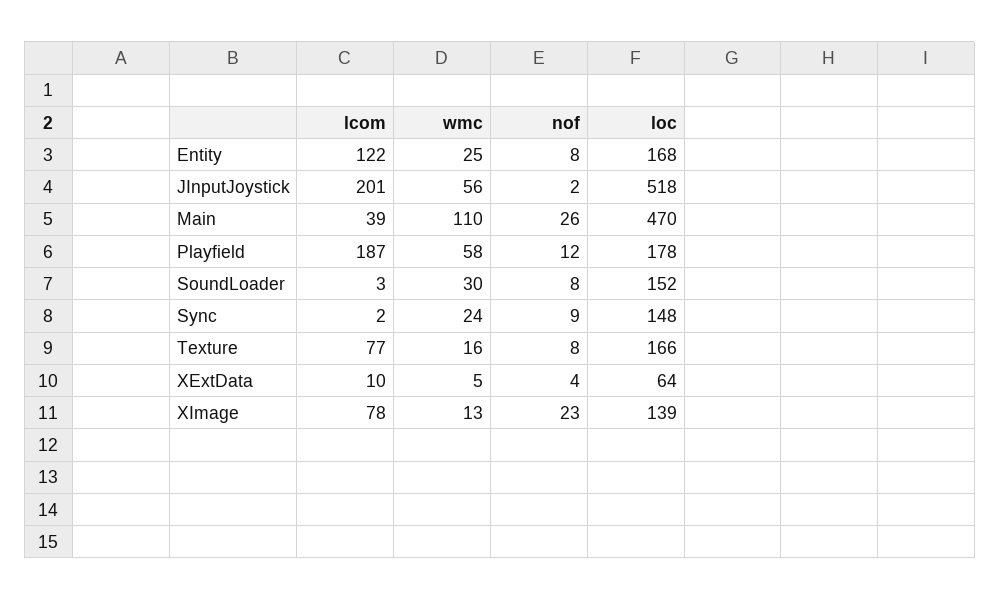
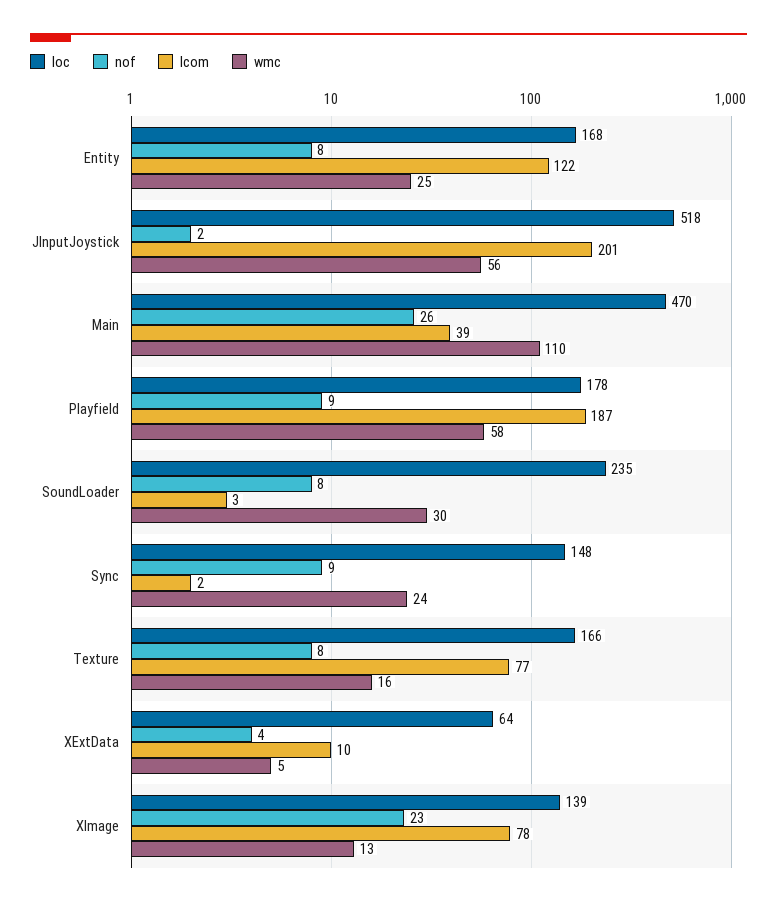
  {
    "lcom": {
      "Entity": 122,
      "JInputJoystick": 201,
      "Main": 39,
      "Playfield": 187,
      "SoundLoader": 3,
      "Sync": 2,
      "Texture": 77,
      "XExtData": 10,
      "XImage": 78
    },
    "wmc": {
      "Entity": 25,
      "JInputJoystick": 56,
      "Main": 110,
      "Playfield": 58,
      "SoundLoader": 30,
      "Sync": 24,
      "Texture": 16,
      "XExtData": 5,
      "XImage": 13
    },
    "nof": {
      "Entity": 8,
      "JInputJoystick": 2,
      "Main": 26,
-     "Playfield": 12,
+     "Playfield": 9,
      "SoundLoader": 8,
      "Sync": 9,
      "Texture": 8,
      "XExtData": 4,
      "XImage": 23
    },
    "loc": {
      "Entity": 168,
      "JInputJoystick": 518,
      "Main": 470,
      "Playfield": 178,
-     "SoundLoader": 152,
+     "SoundLoader": 235,
      "Sync": 148,
      "Texture": 166,
      "XExtData": 64,
      "XImage": 139
    }
  }

